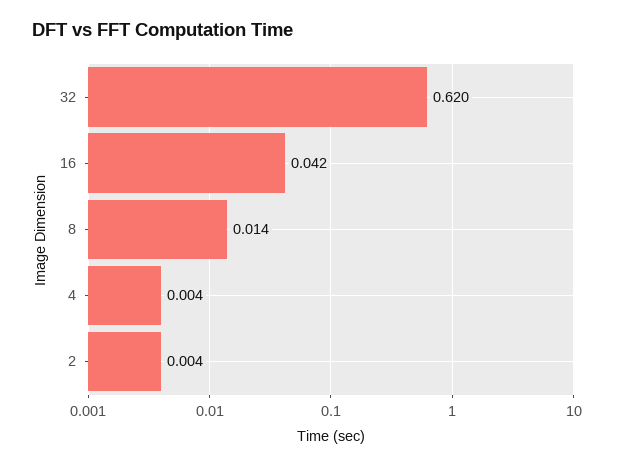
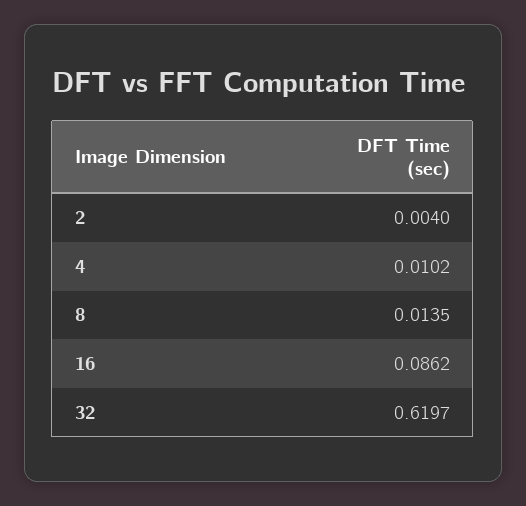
  {
    "32": 0.6197,
-   "16": 0.042,
+   "16": 0.0862,
    "8": 0.0135,
-   "4": 0.004,
+   "4": 0.0102,
    "2": 0.004
  }

